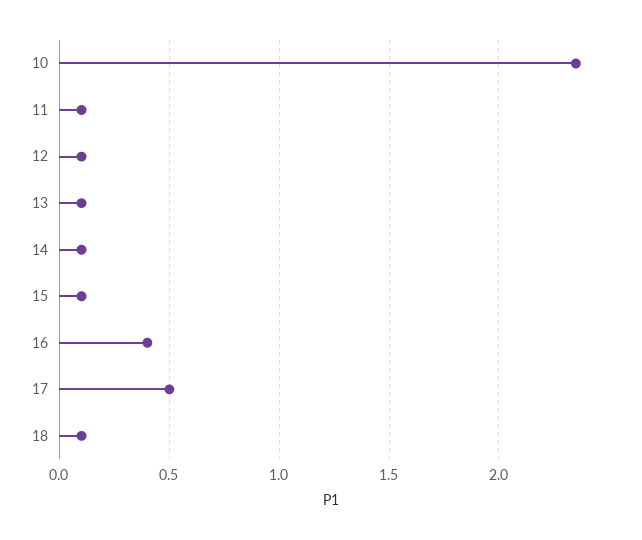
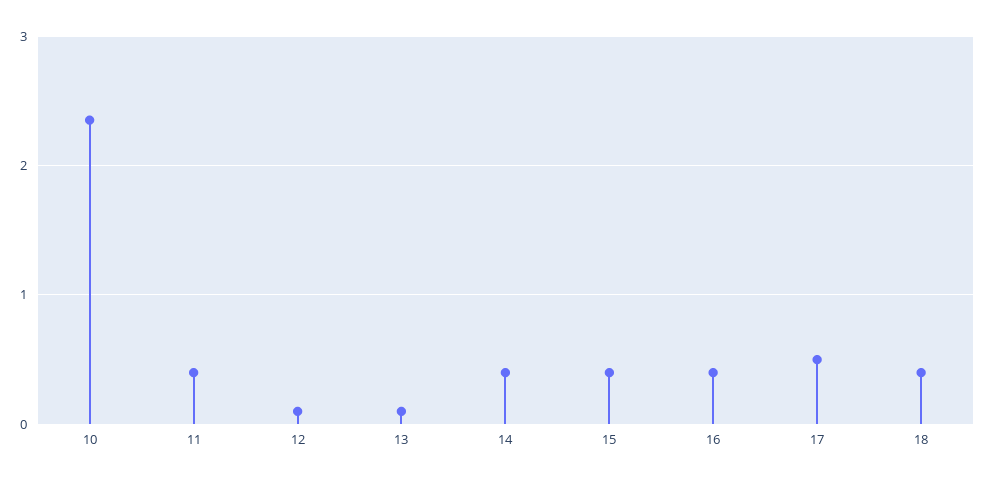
  {
    "10": 2.35,
-   "11": 0.1,
+   "11": 0.4,
    "12": 0.1,
    "13": 0.1,
-   "14": 0.1,
+   "14": 0.4,
-   "15": 0.1,
+   "15": 0.4,
    "16": 0.4,
    "17": 0.5,
-   "18": 0.1
+   "18": 0.4
  }

